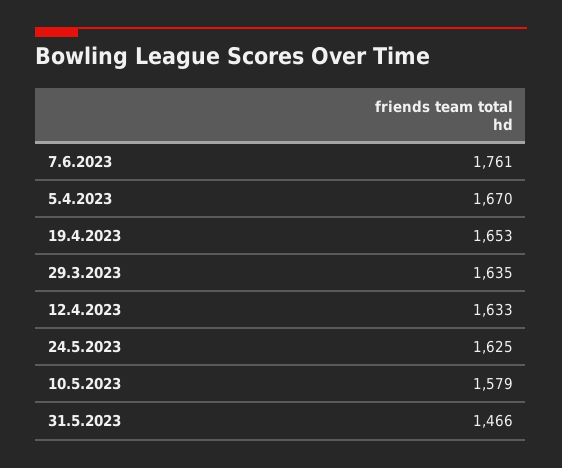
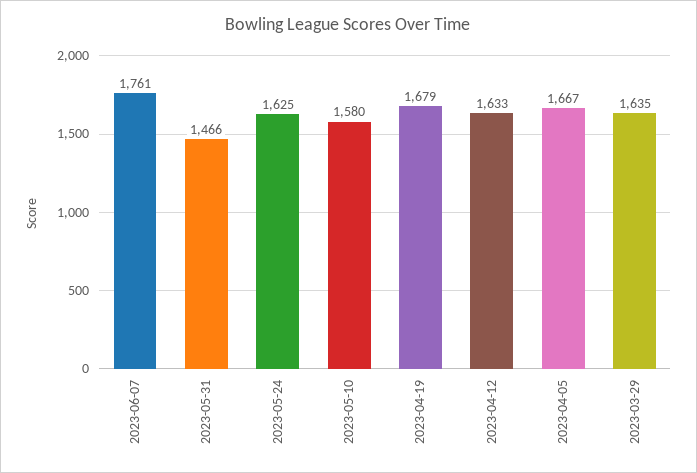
  {
    "7.6.2023": 1761,
-   "5.4.2023": 1670,
+   "5.4.2023": 1667,
-   "19.4.2023": 1653,
+   "19.4.2023": 1679,
    "29.3.2023": 1635,
    "12.4.2023": 1633,
    "24.5.2023": 1625,
-   "10.5.2023": 1579,
+   "10.5.2023": 1580,
    "31.5.2023": 1466
  }

